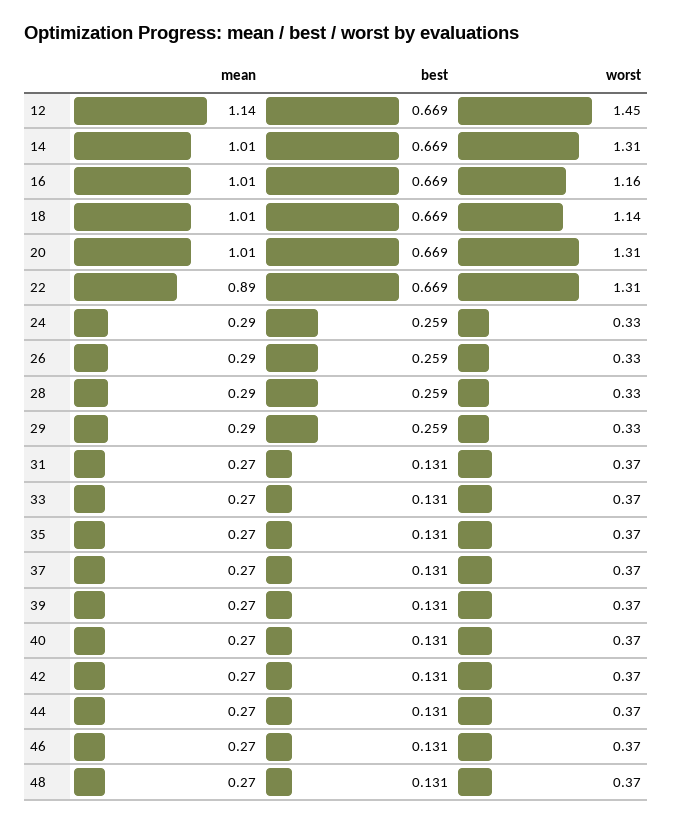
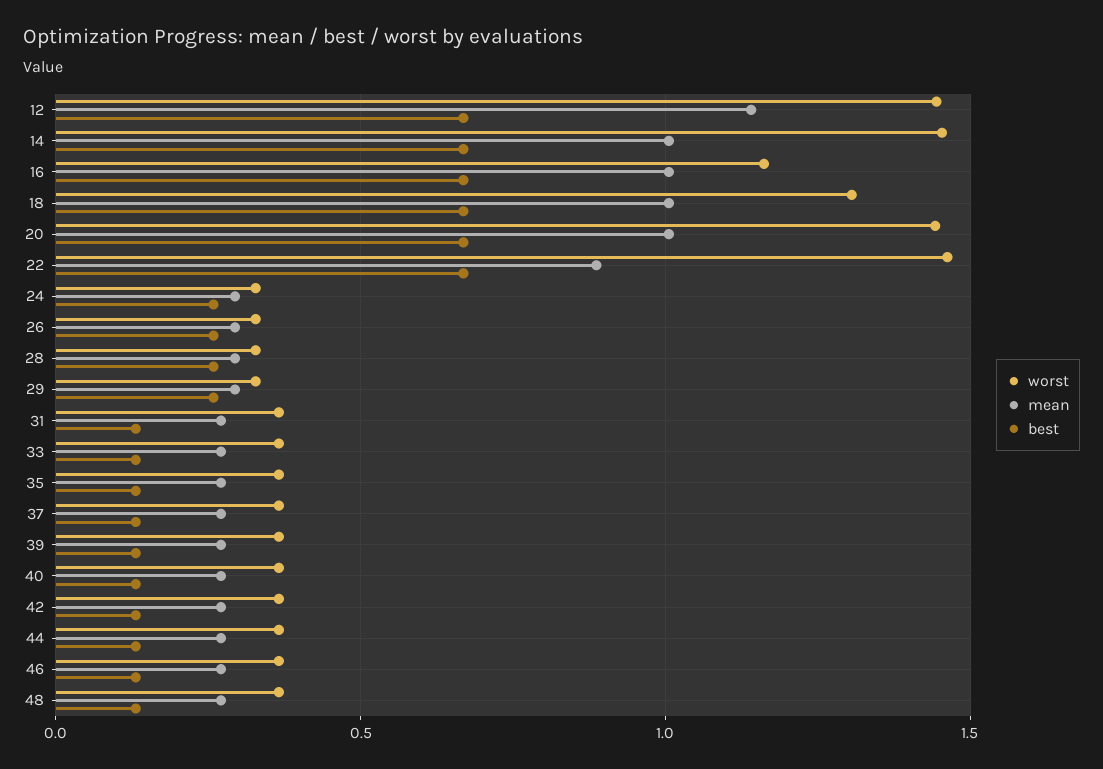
  {
    "mean": {
      "12": 1.14,
      "14": 1.01,
      "16": 1.01,
      "18": 1.01,
      "20": 1.01,
      "22": 0.89,
      "24": 0.29,
      "26": 0.29,
      "28": 0.29,
      "29": 0.29,
      "31": 0.27,
      "33": 0.27,
      "35": 0.27,
      "37": 0.27,
      "39": 0.27,
      "40": 0.27,
      "42": 0.27,
      "44": 0.27,
      "46": 0.27,
      "48": 0.27
    },
    "best": {
      "12": 0.669,
      "14": 0.669,
      "16": 0.669,
      "18": 0.669,
      "20": 0.669,
      "22": 0.669,
      "24": 0.259,
      "26": 0.259,
      "28": 0.259,
      "29": 0.259,
      "31": 0.131,
      "33": 0.131,
      "35": 0.131,
      "37": 0.131,
      "39": 0.131,
      "40": 0.131,
      "42": 0.131,
      "44": 0.131,
      "46": 0.131,
      "48": 0.131
    },
    "worst": {
      "12": 1.45,
-     "14": 1.31,
+     "14": 1.45,
      "16": 1.16,
-     "18": 1.14,
+     "18": 1.3,
-     "20": 1.31,
+     "20": 1.45,
-     "22": 1.31,
+     "22": 1.45,
      "24": 0.33,
      "26": 0.33,
      "28": 0.33,
      "29": 0.33,
      "31": 0.37,
      "33": 0.37,
      "35": 0.37,
      "37": 0.37,
      "39": 0.37,
      "40": 0.37,
      "42": 0.37,
      "44": 0.37,
      "46": 0.37,
      "48": 0.37
    }
  }

